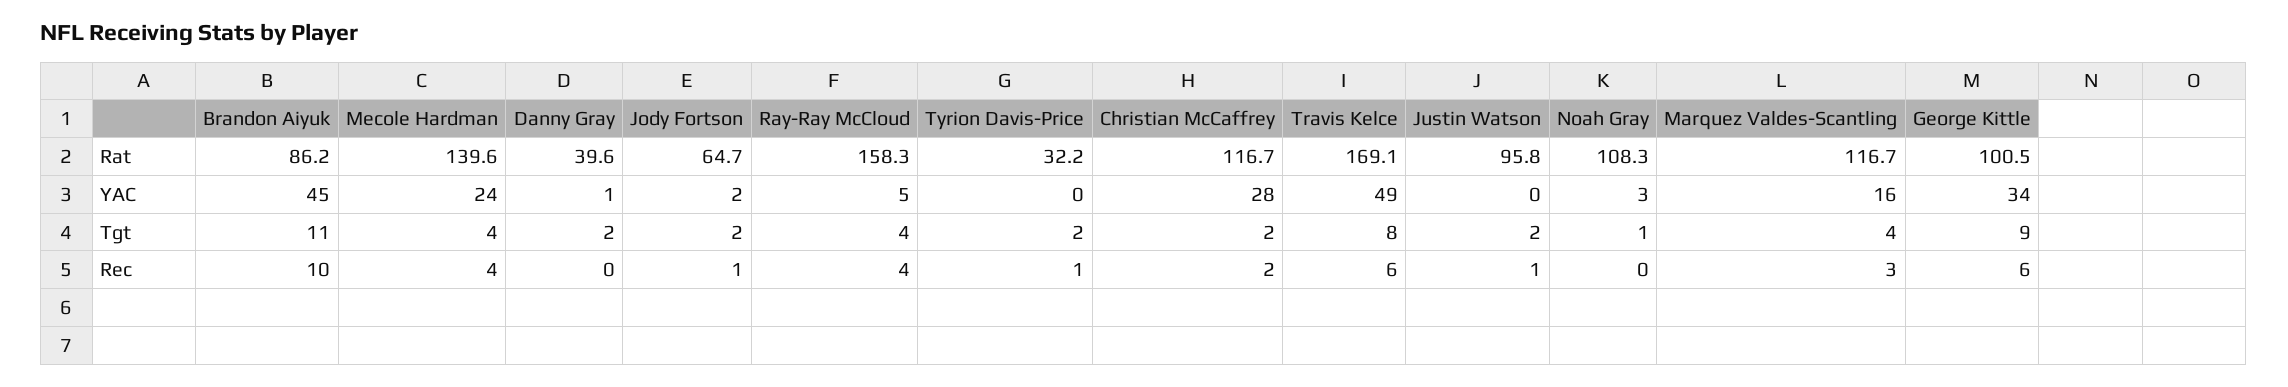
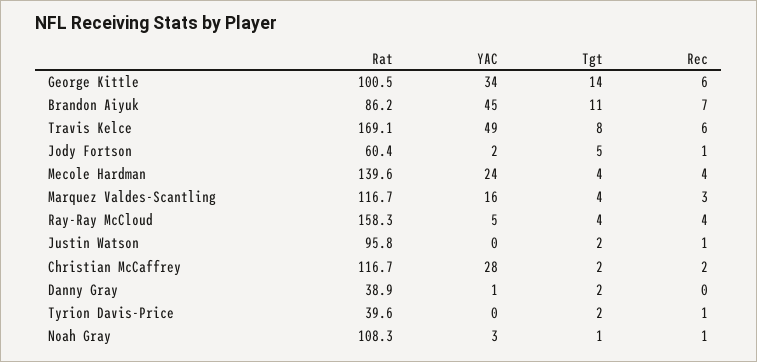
  {
    "Brandon Aiyuk": {
      "Rat": 86.2,
      "YAC": 45,
      "Tgt": 11,
-     "Rec": 10
+     "Rec": 7
    },
    "Mecole Hardman": {
      "Rat": 139.6,
      "YAC": 24,
      "Tgt": 4,
      "Rec": 4
    },
    "Danny Gray": {
-     "Rat": 39.6,
+     "Rat": 38.9,
      "YAC": 1,
      "Tgt": 2,
      "Rec": 0
    },
    "Jody Fortson": {
-     "Rat": 64.7,
+     "Rat": 60.4,
      "YAC": 2,
-     "Tgt": 2,
+     "Tgt": 5,
      "Rec": 1
    },
    "Ray-Ray McCloud": {
      "Rat": 158.3,
      "YAC": 5,
      "Tgt": 4,
      "Rec": 4
    },
    "Tyrion Davis-Price": {
-     "Rat": 32.2,
+     "Rat": 39.6,
      "YAC": 0,
      "Tgt": 2,
      "Rec": 1
    },
    "Christian McCaffrey": {
      "Rat": 116.7,
      "YAC": 28,
      "Tgt": 2,
      "Rec": 2
    },
    "Travis Kelce": {
      "Rat": 169.1,
      "YAC": 49,
      "Tgt": 8,
      "Rec": 6
    },
    "Justin Watson": {
      "Rat": 95.8,
      "YAC": 0,
      "Tgt": 2,
      "Rec": 1
    },
    "Noah Gray": {
      "Rat": 108.3,
      "YAC": 3,
      "Tgt": 1,
-     "Rec": 0
+     "Rec": 1
    },
    "Marquez Valdes-Scantling": {
      "Rat": 116.7,
      "YAC": 16,
      "Tgt": 4,
      "Rec": 3
    },
    "George Kittle": {
      "Rat": 100.5,
      "YAC": 34,
-     "Tgt": 9,
+     "Tgt": 14,
      "Rec": 6
    }
  }

